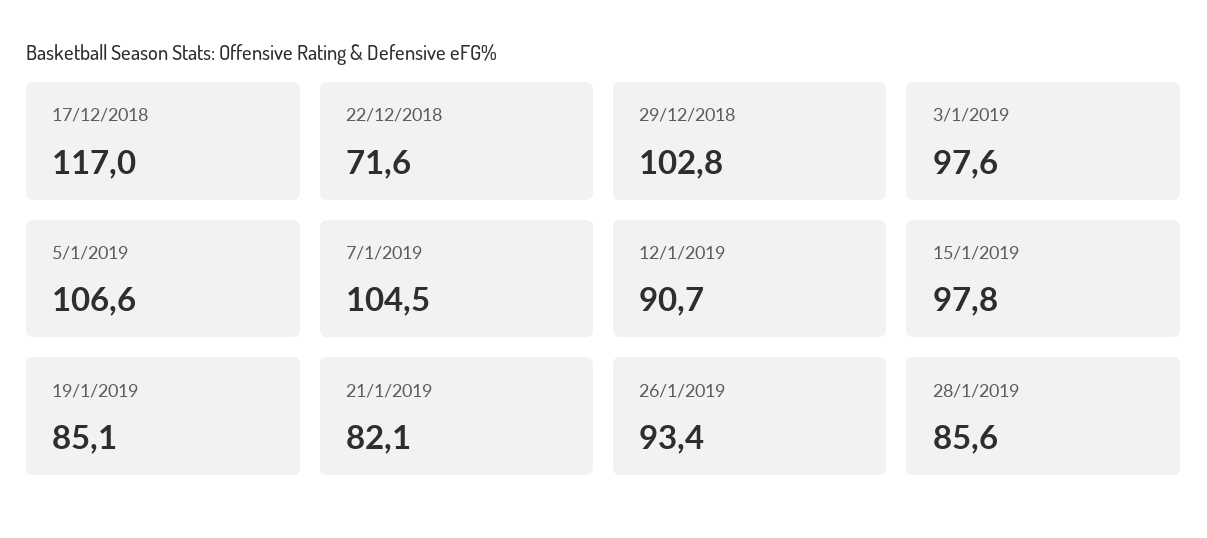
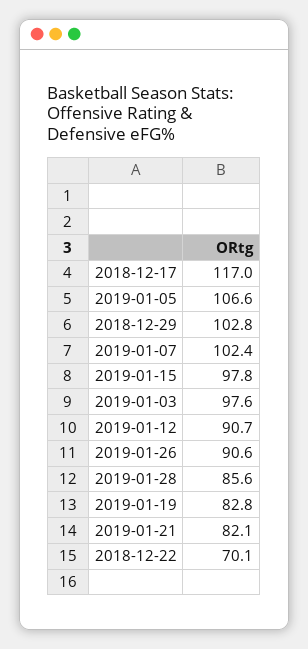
  {
    "17/12/2018": 117,
-   "22/12/2018": 71.6,
+   "22/12/2018": 70.1,
    "29/12/2018": 102.8,
    "3/1/2019": 97.6,
    "5/1/2019": 106.6,
-   "7/1/2019": 104.5,
+   "7/1/2019": 102.4,
    "12/1/2019": 90.7,
    "15/1/2019": 97.8,
-   "19/1/2019": 85.1,
+   "19/1/2019": 82.8,
    "21/1/2019": 82.1,
-   "26/1/2019": 93.4,
+   "26/1/2019": 90.6,
    "28/1/2019": 85.6
  }

